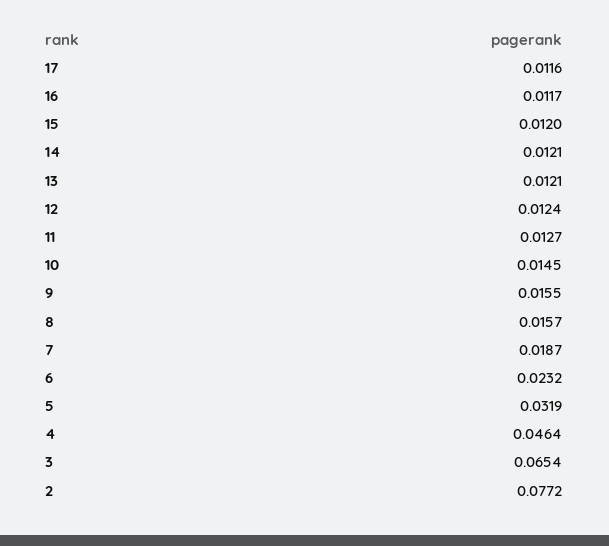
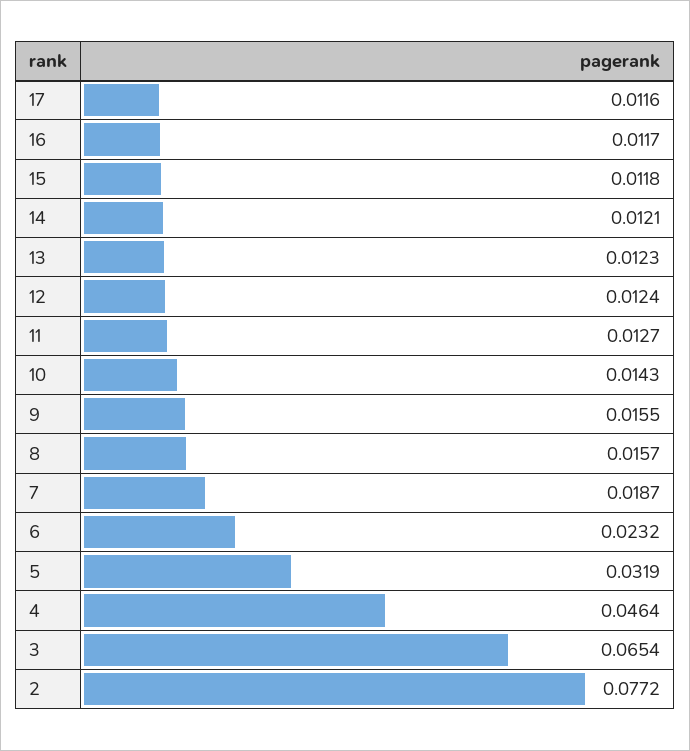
  {
    "17": 0.0116,
    "16": 0.0117,
-   "15": 0.012,
+   "15": 0.0118,
    "14": 0.0121,
-   "13": 0.0121,
+   "13": 0.0123,
    "12": 0.0124,
    "11": 0.0127,
-   "10": 0.0145,
+   "10": 0.0143,
    "9": 0.0155,
    "8": 0.0157,
    "7": 0.0187,
    "6": 0.0232,
    "5": 0.0319,
    "4": 0.0464,
    "3": 0.0654,
    "2": 0.0772
  }

